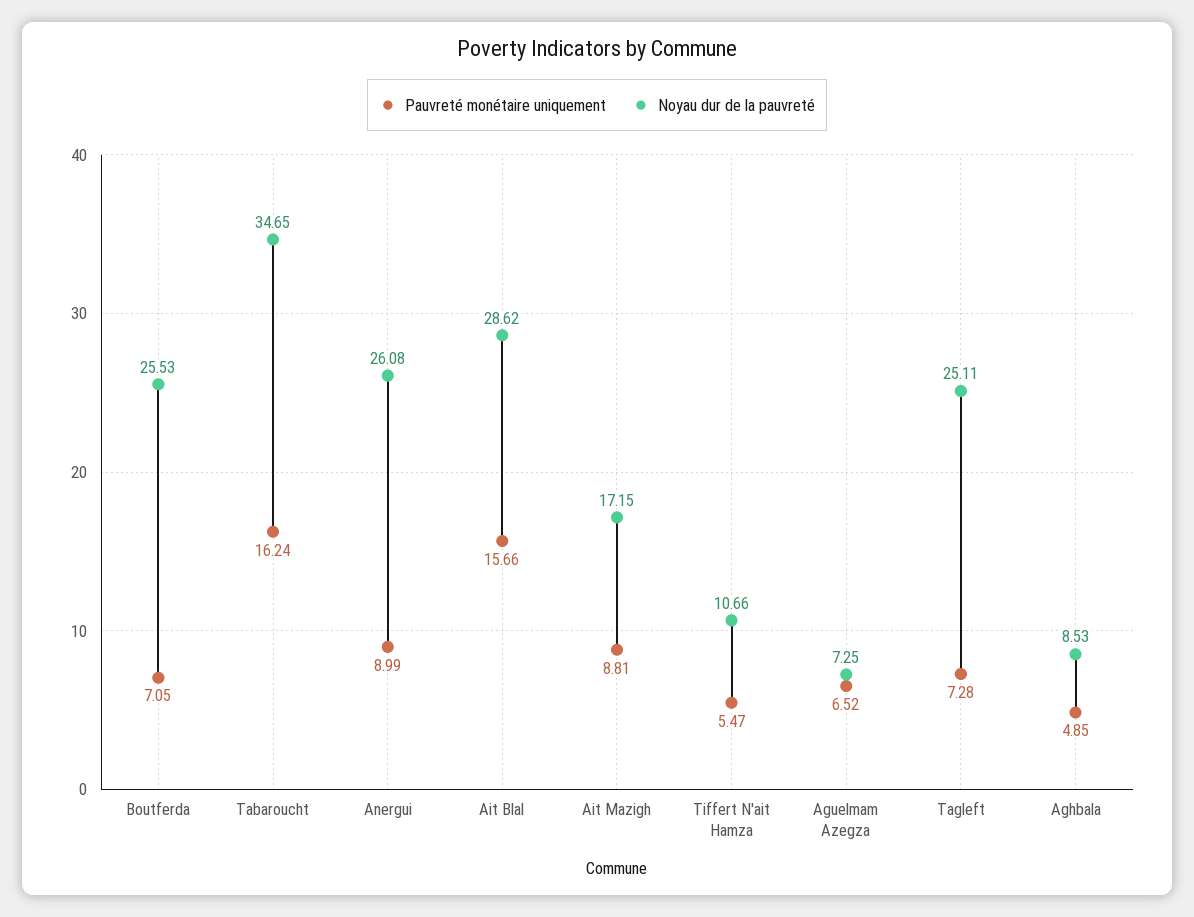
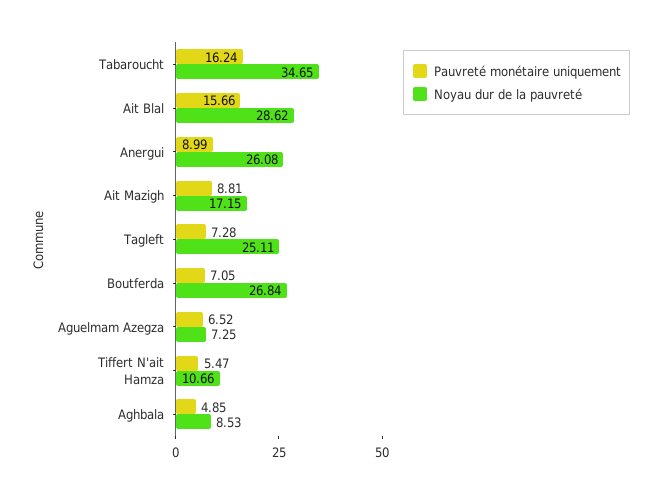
  {
    "Pauvreté monétaire uniquement": {
      "Boutferda": 7.05,
      "Tabaroucht": 16.24,
      "Anergui": 8.99,
      "Ait Blal": 15.66,
      "Ait Mazigh": 8.81,
      "Tiffert N'ait Hamza": 5.47,
      "Aguelmam Azegza": 6.52,
      "Tagleft": 7.28,
      "Aghbala": 4.85
    },
    "Noyau dur de la pauvreté": {
-     "Boutferda": 25.53,
+     "Boutferda": 26.84,
      "Tabaroucht": 34.65,
      "Anergui": 26.08,
      "Ait Blal": 28.62,
      "Ait Mazigh": 17.15,
      "Tiffert N'ait Hamza": 10.66,
      "Aguelmam Azegza": 7.25,
      "Tagleft": 25.11,
      "Aghbala": 8.53
    }
  }

